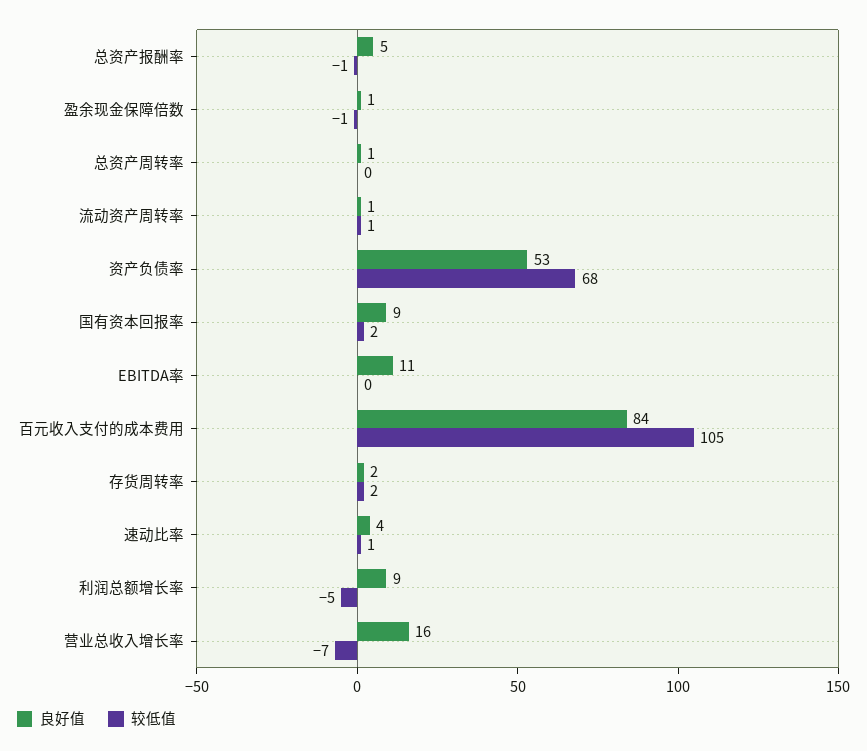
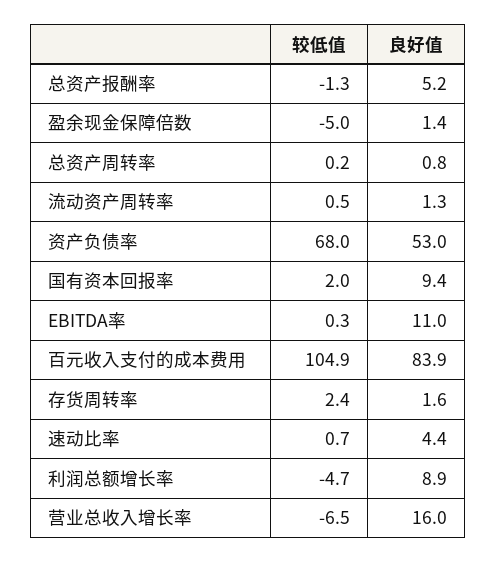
  {
    "良好值": {
      "总资产报酬率": 5.2,
      "盈余现金保障倍数": 1.4,
      "总资产周转率": 0.8,
      "流动资产周转率": 1.3,
      "资产负债率": 53,
      "国有资本回报率": 9.4,
      "EBITDA率": 11,
      "百元收入支付的成本费用": 83.9,
      "存货周转率": 1.6,
      "速动比率": 4.4,
      "利润总额增长率": 8.9,
      "营业总收入增长率": 16
    },
    "较低值": {
      "总资产报酬率": -1.3,
-     "盈余现金保障倍数": -1,
+     "盈余现金保障倍数": -5,
      "总资产周转率": 0.2,
      "流动资产周转率": 0.5,
      "资产负债率": 68,
      "国有资本回报率": 2,
      "EBITDA率": 0.3,
      "百元收入支付的成本费用": 104.9,
      "存货周转率": 2.4,
      "速动比率": 0.7,
      "利润总额增长率": -4.7,
      "营业总收入增长率": -6.5
    }
  }

